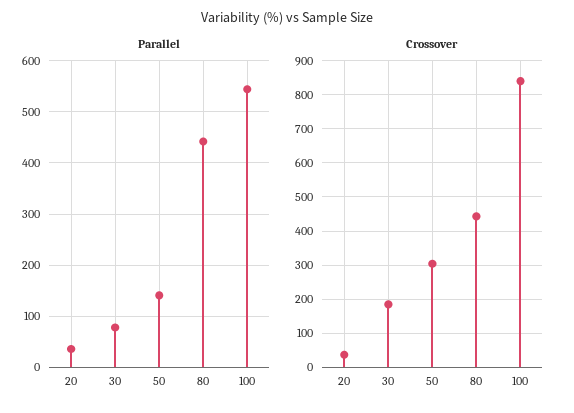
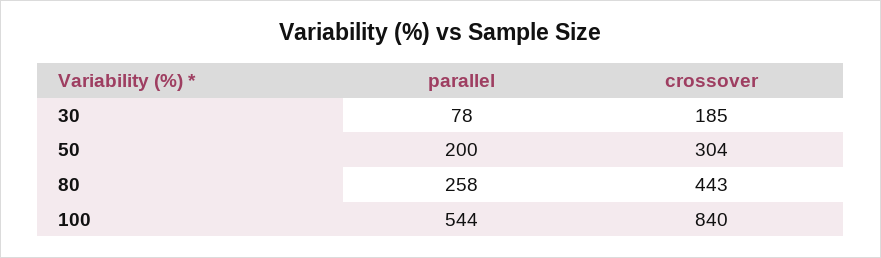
  {
    "Parallel": {
-     "20": 40,
      "30": 78,
-     "50": 140,
+     "50": 200,
-     "80": 440,
+     "80": 258,
      "100": 544
    },
    "Crossover": {
-     "20": 40,
      "30": 185,
      "50": 304,
      "80": 443,
      "100": 840
    }
  }

